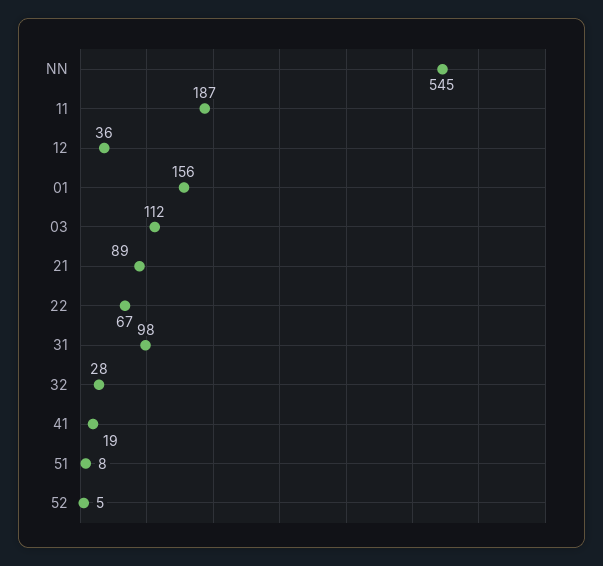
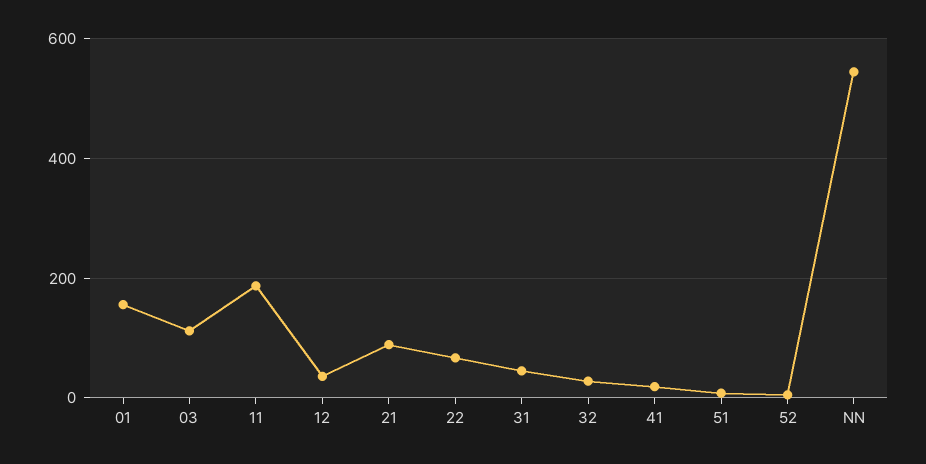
  {
    "NN": 545,
    "11": 187,
    "12": 36,
    "01": 156,
    "03": 112,
    "21": 89,
    "22": 67,
-   "31": 98,
+   "31": 40,
    "32": 28,
    "41": 19,
    "51": 8,
    "52": 5
  }

